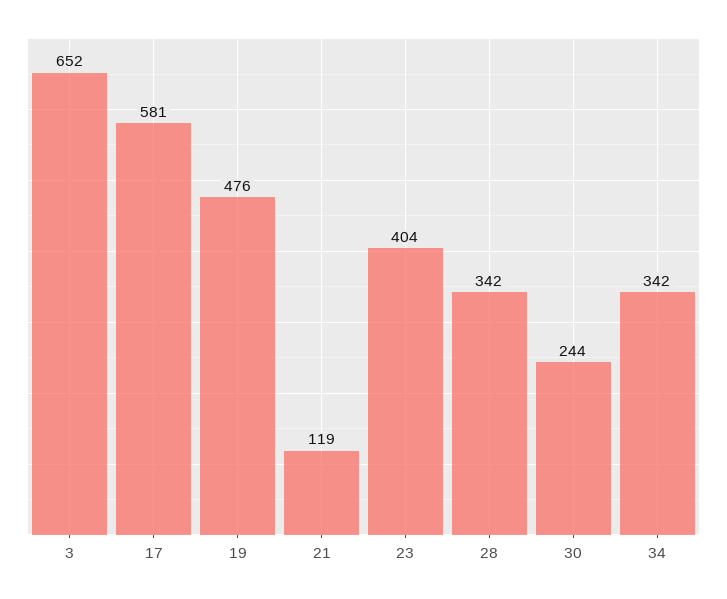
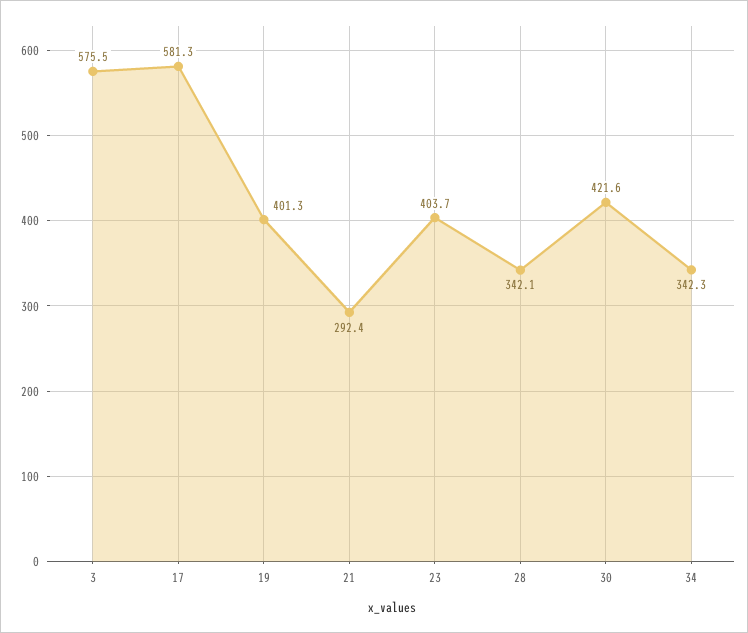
  {
-   "3": 652,
+   "3": 575.5,
    "17": 581.3,
-   "19": 476,
+   "19": 401.3,
-   "21": 119,
+   "21": 292.4,
    "23": 403.7,
    "28": 342.1,
-   "30": 244,
+   "30": 421.6,
    "34": 342.3
  }

